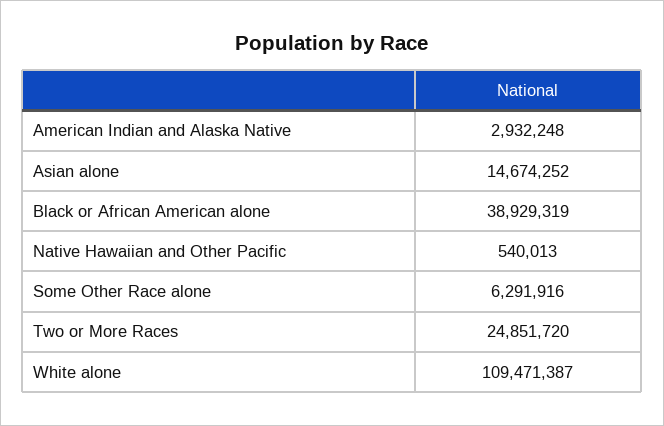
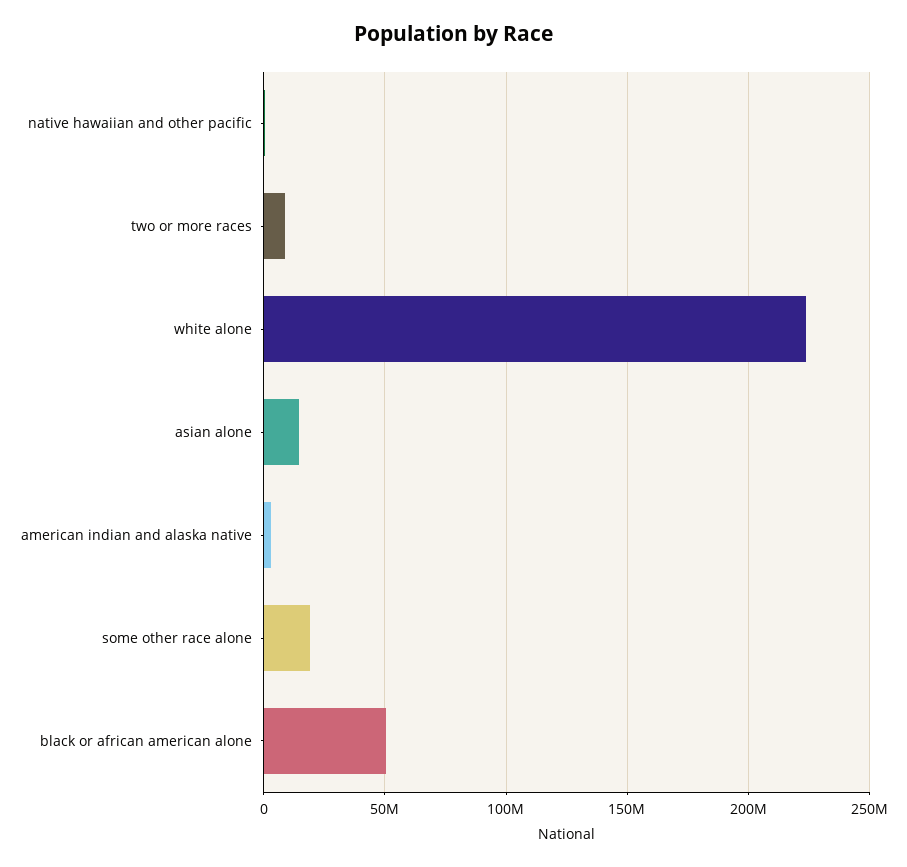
  {
    "American Indian and Alaska Native": 2932248,
    "Asian alone": 14674252,
-   "Black or African American alone": 38929319,
+   "Black or African American alone": 50000000,
    "Native Hawaiian and Other Pacific": 540013,
-   "Some Other Race alone": 6291916,
+   "Some Other Race alone": 20000000,
-   "Two or More Races": 24851720,
+   "Two or More Races": 10000000,
-   "White alone": 109471387
+   "White alone": 225000000
  }

